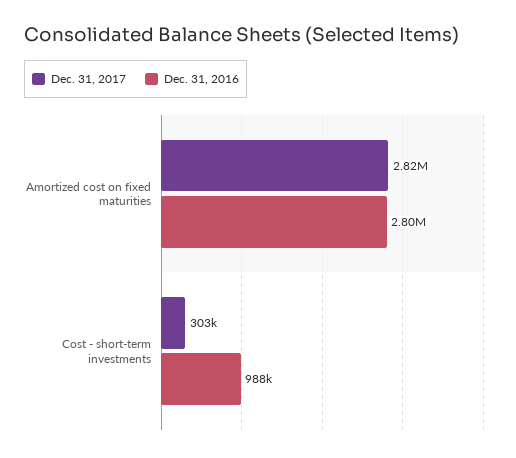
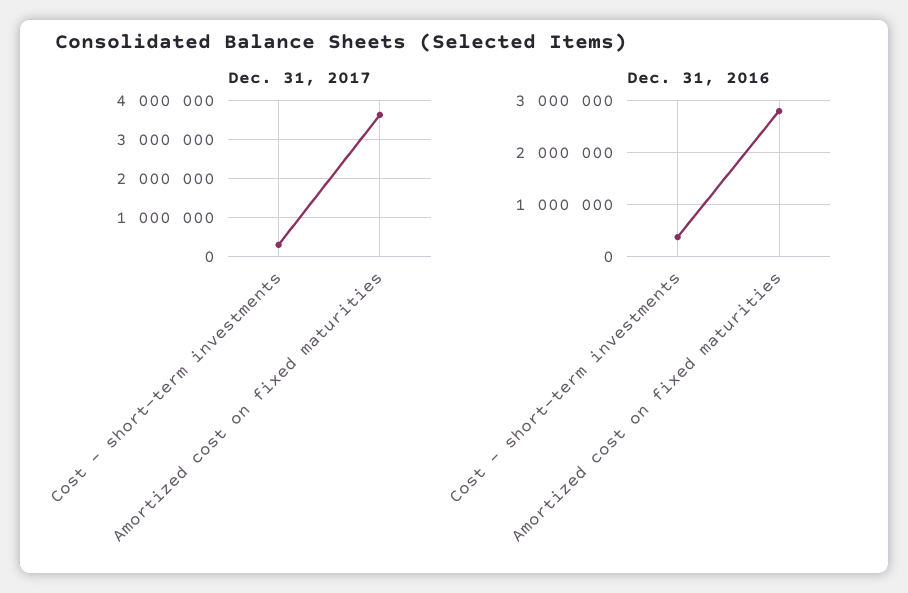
  {
    "Dec. 31, 2017": {
-     "Amortized cost on fixed maturities": 2820000,
+     "Amortized cost on fixed maturities": 3600000,
      "Cost - short-term investments": 303000
    },
    "Dec. 31, 2016": {
      "Amortized cost on fixed maturities": 2800000,
-     "Cost - short-term investments": 988000
+     "Cost - short-term investments": 400000
    }
  }

